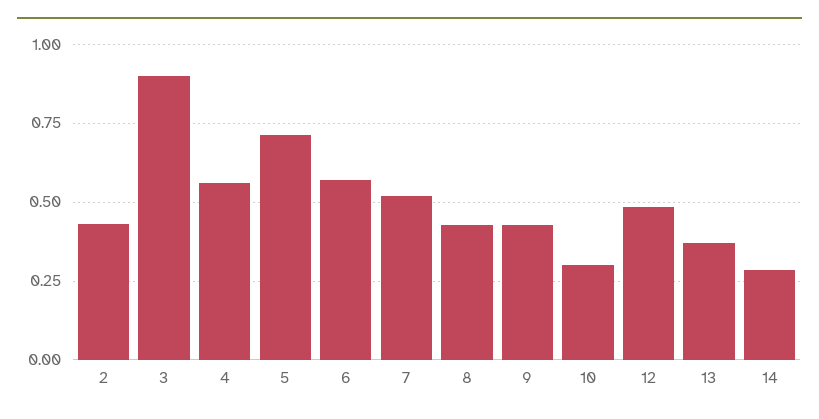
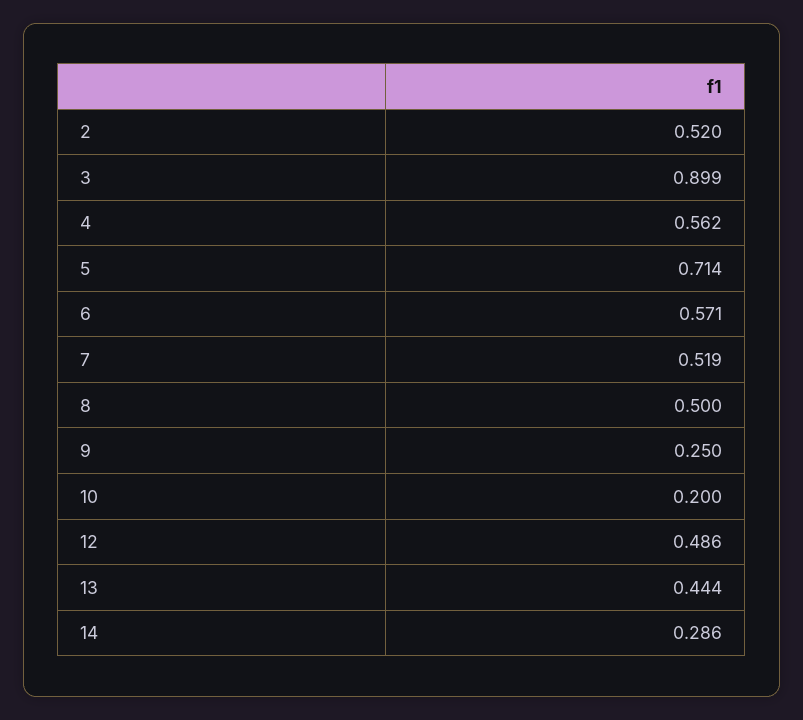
  {
-   "2": 0.425,
+   "2": 0.52,
    "3": 0.899,
    "4": 0.562,
    "5": 0.714,
    "6": 0.571,
    "7": 0.519,
-   "8": 0.425,
+   "8": 0.5,
-   "9": 0.425,
+   "9": 0.25,
-   "10": 0.3,
+   "10": 0.2,
    "12": 0.486,
-   "13": 0.375,
+   "13": 0.444,
    "14": 0.286
  }

